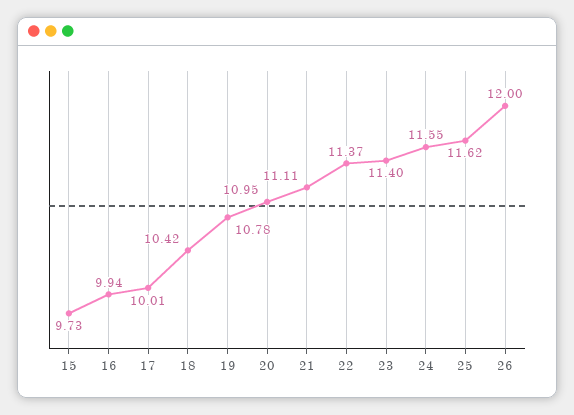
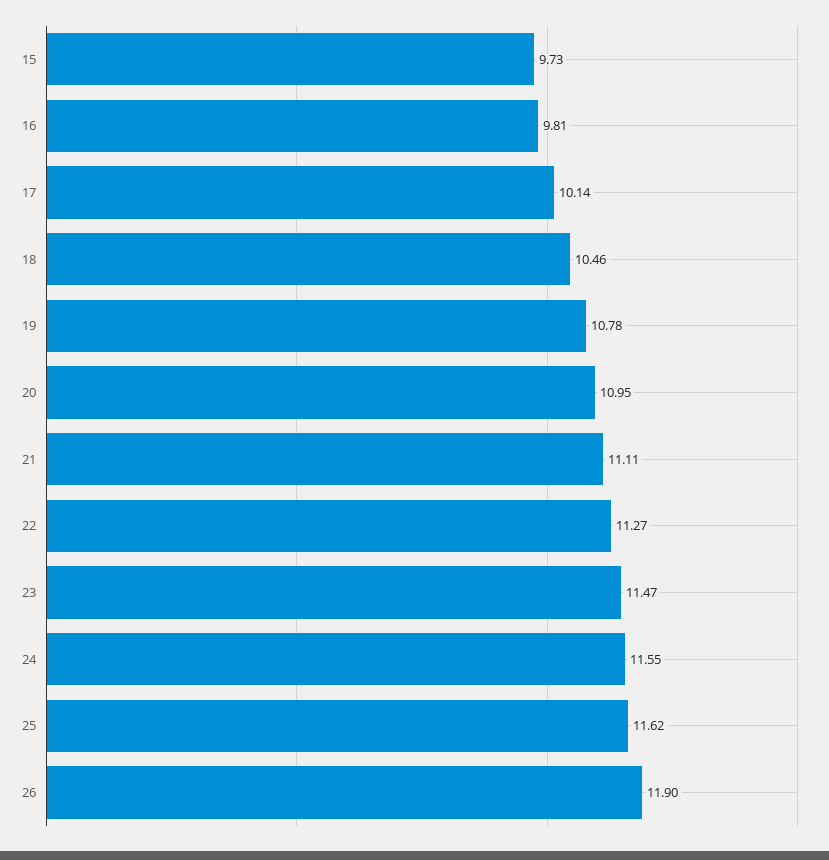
  {
    "15": 9.73,
-   "16": 9.94,
+   "16": 9.81,
-   "17": 10.01,
+   "17": 10.14,
-   "18": 10.42,
+   "18": 10.46,
    "19": 10.78,
    "20": 10.95,
    "21": 11.11,
-   "22": 11.37,
+   "22": 11.27,
-   "23": 11.4,
+   "23": 11.47,
    "24": 11.55,
    "25": 11.62,
-   "26": 12
+   "26": 11.9
  }

